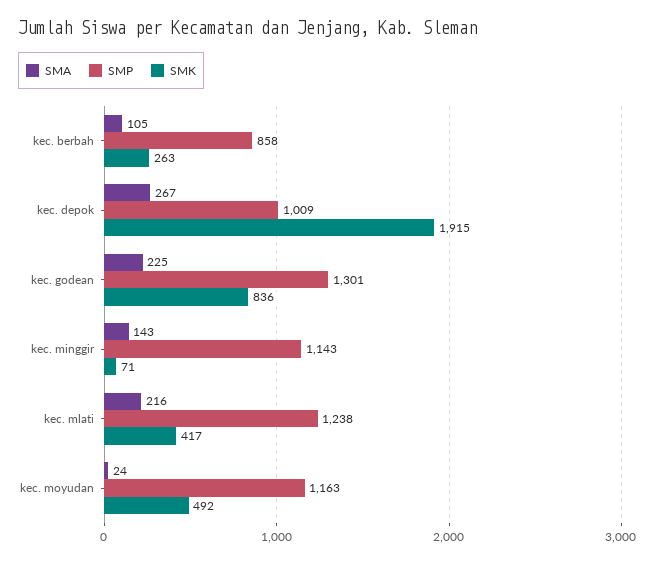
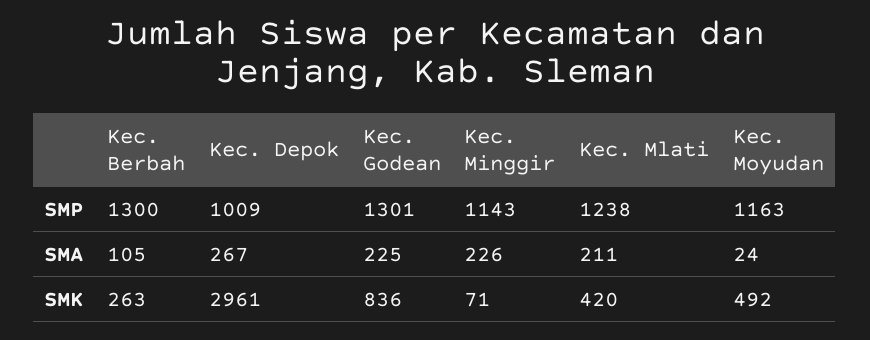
  {
    "SMA": {
      "kec. berbah": 105,
      "kec. depok": 267,
      "kec. godean": 225,
-     "kec. minggir": 143,
+     "kec. minggir": 226,
-     "kec. mlati": 216,
+     "kec. mlati": 211,
      "kec. moyudan": 24
    },
    "SMP": {
-     "kec. berbah": 858,
+     "kec. berbah": 1300,
      "kec. depok": 1009,
      "kec. godean": 1301,
      "kec. minggir": 1143,
      "kec. mlati": 1238,
      "kec. moyudan": 1163
    },
    "SMK": {
      "kec. berbah": 263,
-     "kec. depok": 1915,
+     "kec. depok": 2961,
      "kec. godean": 836,
      "kec. minggir": 71,
-     "kec. mlati": 417,
+     "kec. mlati": 420,
      "kec. moyudan": 492
    }
  }

